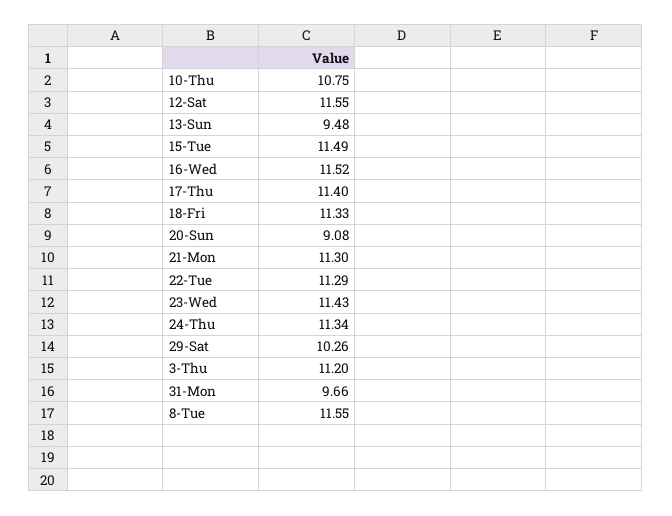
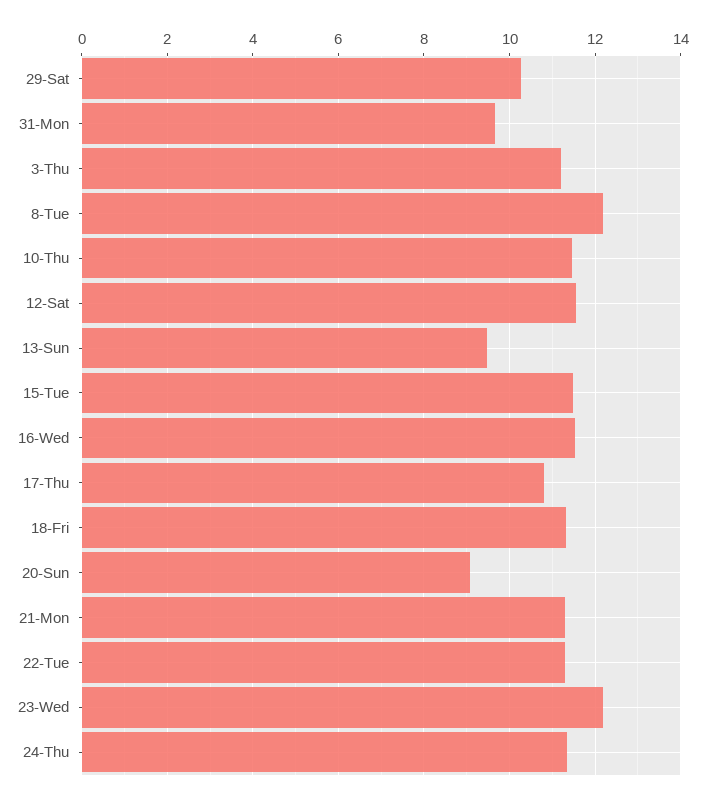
  {
-   "10-Thu": 10.75,
+   "10-Thu": 11.4,
    "12-Sat": 11.55,
    "13-Sun": 9.48,
    "15-Tue": 11.49,
    "16-Wed": 11.52,
-   "17-Thu": 11.4,
+   "17-Thu": 10.8,
    "18-Fri": 11.33,
    "20-Sun": 9.08,
    "21-Mon": 11.3,
    "22-Tue": 11.29,
-   "23-Wed": 11.43,
+   "23-Wed": 12.2,
    "24-Thu": 11.34,
    "29-Sat": 10.26,
    "3-Thu": 11.2,
    "31-Mon": 9.66,
-   "8-Tue": 11.55
+   "8-Tue": 12.2
  }

